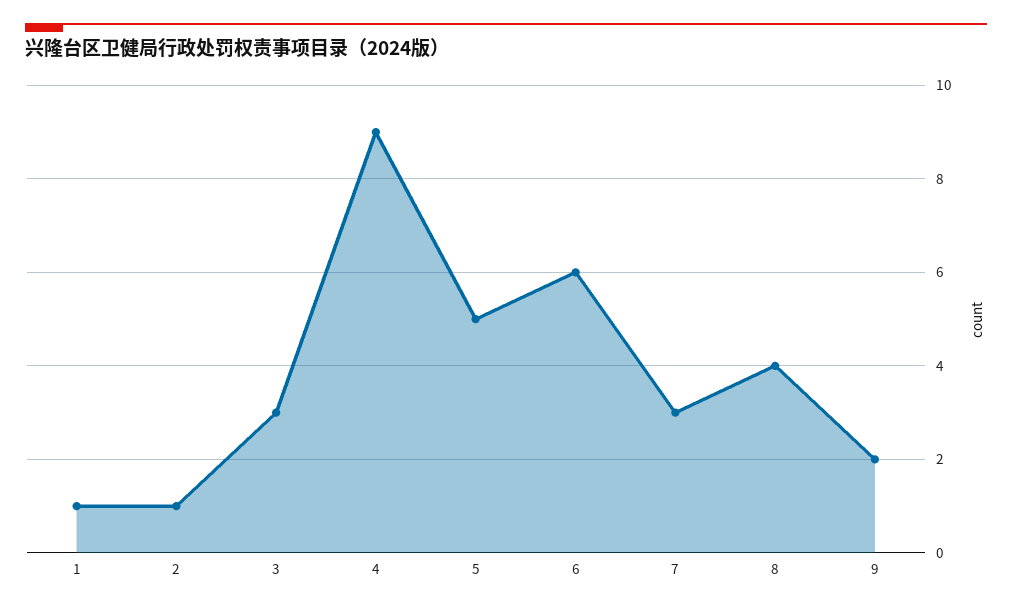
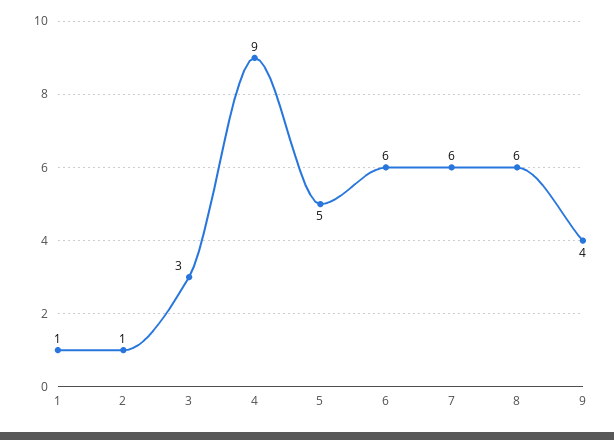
  {
    "1": 1,
    "2": 1,
    "3": 3,
    "4": 9,
    "5": 5,
    "6": 6,
-   "7": 3,
+   "7": 6,
-   "8": 4,
+   "8": 6,
-   "9": 2
+   "9": 4
  }

